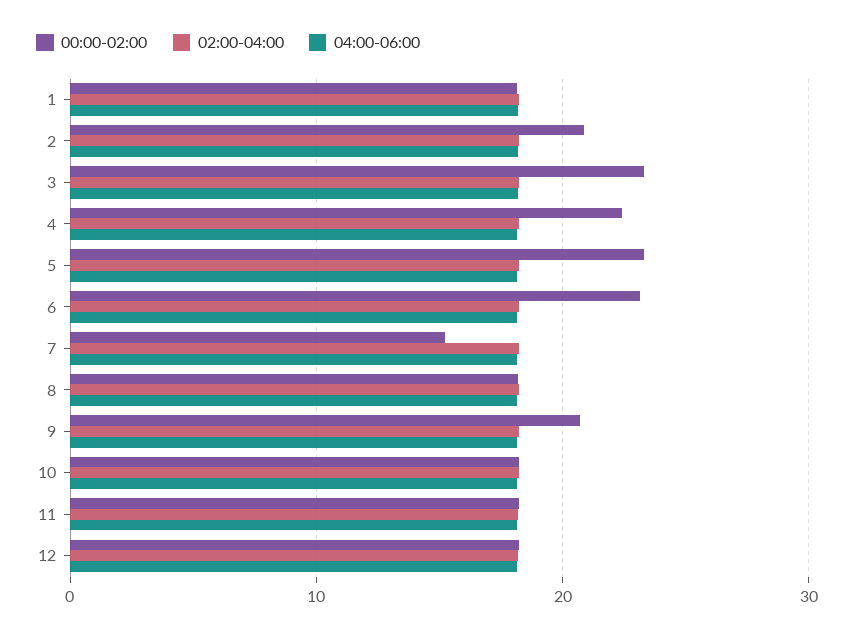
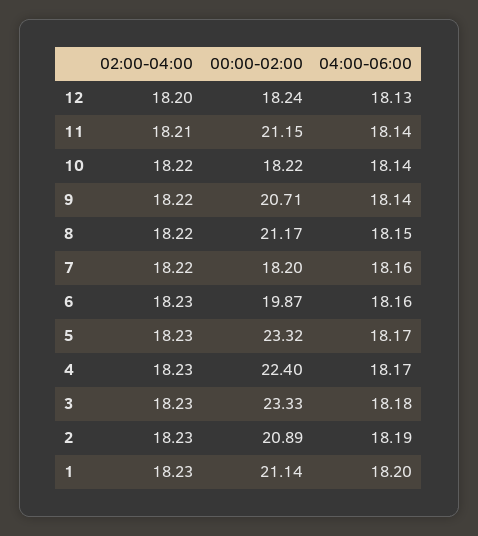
  {
    "00:00-02:00": {
-     "1": 18,
+     "1": 21.14,
      "2": 20.89,
      "3": 23.33,
      "4": 22.4,
      "5": 23.32,
-     "6": 23,
+     "6": 19.87,
-     "7": 15,
+     "7": 18.2,
-     "8": 18,
+     "8": 21.17,
      "9": 20.71,
      "10": 18.22,
-     "11": 18,
+     "11": 21.15,
      "12": 18.24
    },
    "02:00-04:00": {
      "1": 18.23,
      "2": 18.23,
      "3": 18.23,
      "4": 18.23,
      "5": 18.23,
      "6": 18.23,
      "7": 18.22,
      "8": 18.22,
      "9": 18.22,
      "10": 18.22,
      "11": 18.21,
      "12": 18.2
    },
    "04:00-06:00": {
      "1": 18.2,
      "2": 18.19,
      "3": 18.18,
      "4": 18.17,
      "5": 18.17,
      "6": 18.16,
      "7": 18.16,
      "8": 18.15,
      "9": 18.14,
      "10": 18.14,
      "11": 18.14,
      "12": 18.13
    }
  }

